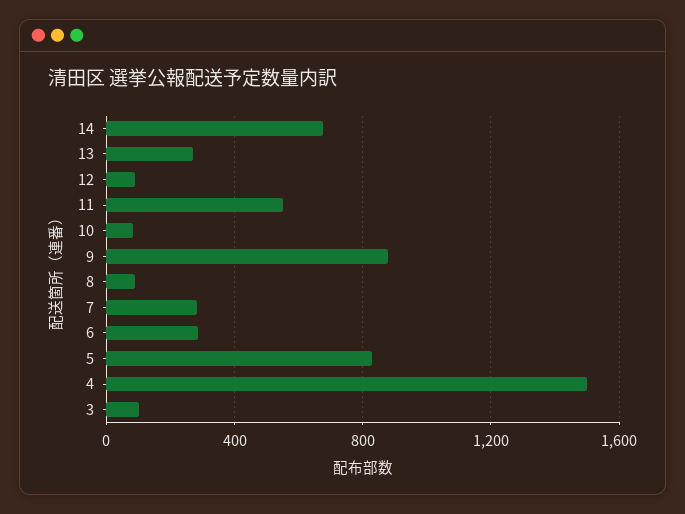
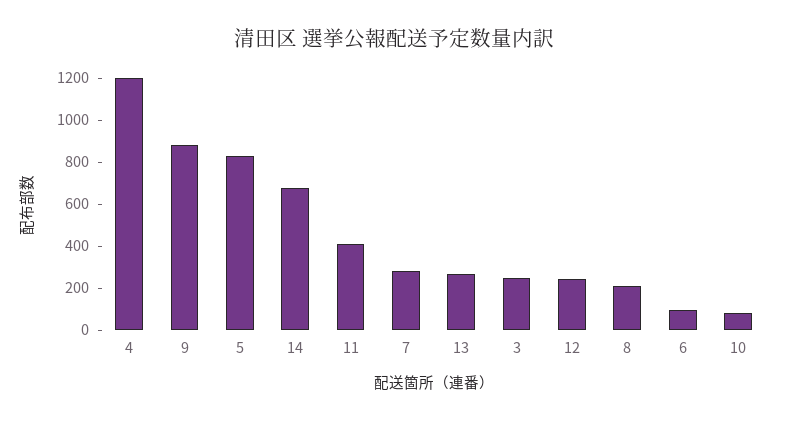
  {
    "14": 700,
    "13": 250,
-   "12": 100,
+   "12": 250,
-   "11": 550,
+   "11": 400,
    "10": 100,
    "9": 900,
-   "8": 100,
+   "8": 200,
    "7": 300,
-   "6": 300,
+   "6": 100,
    "5": 850,
-   "4": 1500,
+   "4": 1200,
-   "3": 100
+   "3": 250
  }

